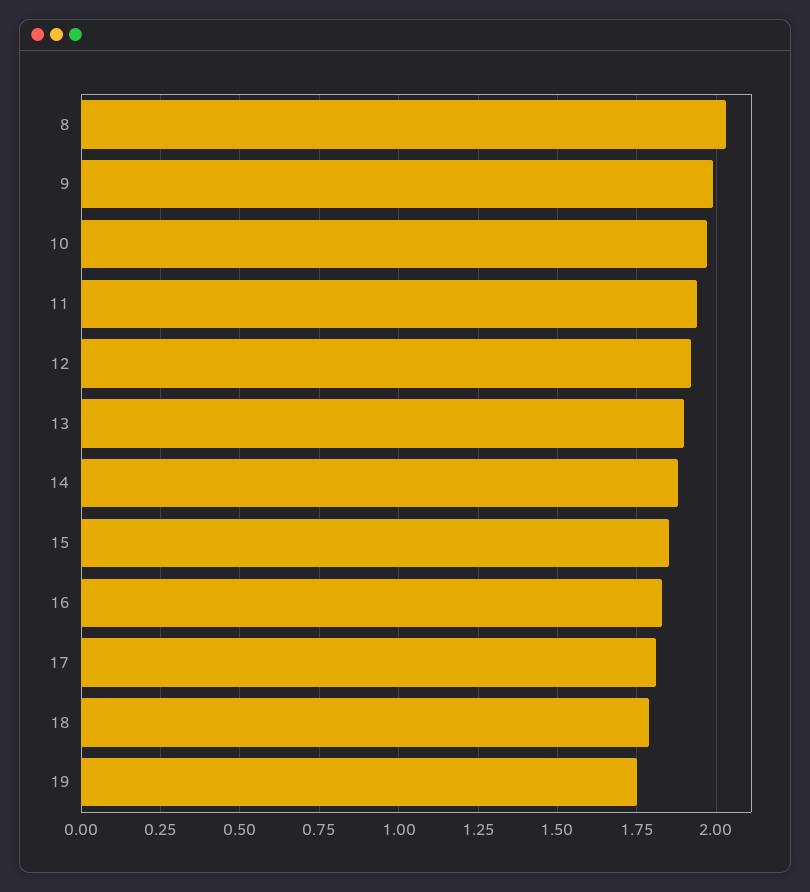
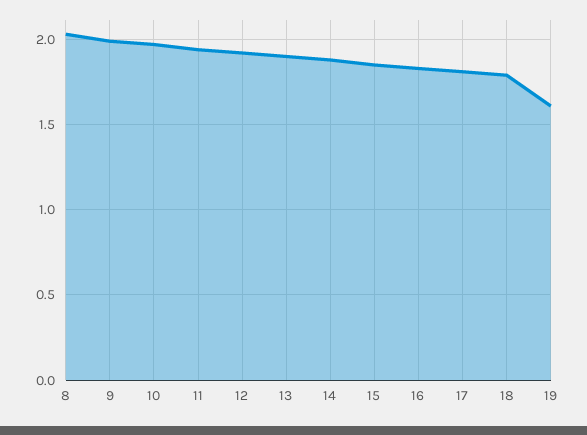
  {
    "8": 2.05,
    "9": 2,
    "10": 1.95,
    "11": 1.95,
    "12": 1.9,
    "13": 1.9,
    "14": 1.9,
    "15": 1.85,
    "16": 1.85,
    "17": 1.8,
    "18": 1.8,
-   "19": 1.75
+   "19": 1.6
  }

